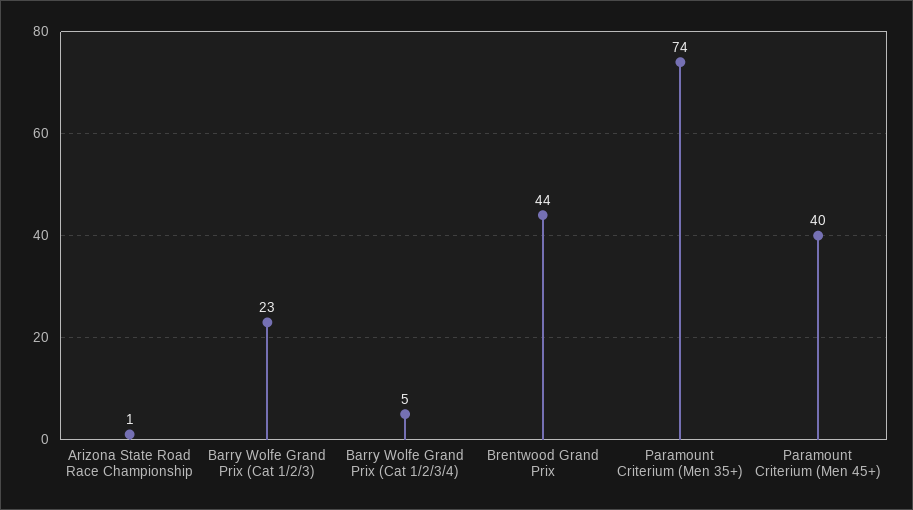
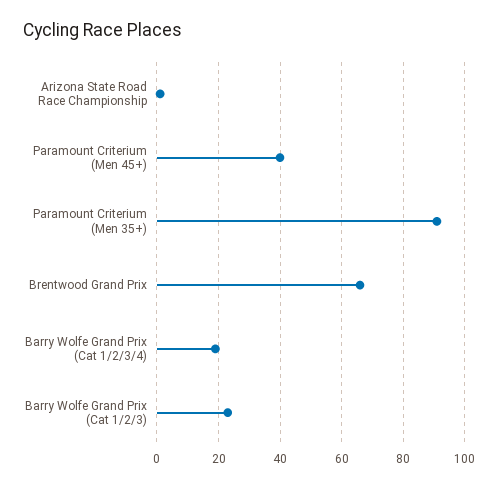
  {
    "Arizona State Road Race Championship": 1,
    "Barry Wolfe Grand Prix (Cat 1/2/3)": 23,
-   "Barry Wolfe Grand Prix (Cat 1/2/3/4)": 5,
+   "Barry Wolfe Grand Prix (Cat 1/2/3/4)": 20,
-   "Brentwood Grand Prix": 44,
+   "Brentwood Grand Prix": 65,
-   "Paramount Criterium (Men 35+)": 74,
+   "Paramount Criterium (Men 35+)": 90,
    "Paramount Criterium (Men 45+)": 40
  }

